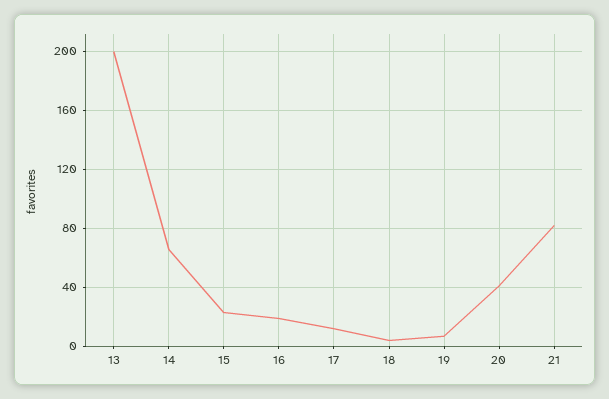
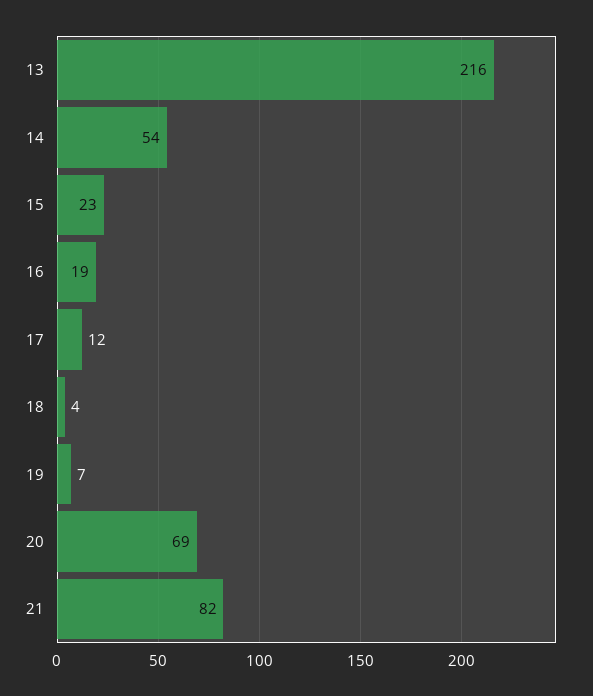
  {
-   "13": 200,
+   "13": 216,
-   "14": 65,
+   "14": 54,
    "15": 23,
    "16": 19,
    "17": 12,
    "18": 4,
    "19": 7,
-   "20": 40,
+   "20": 69,
    "21": 82
  }

